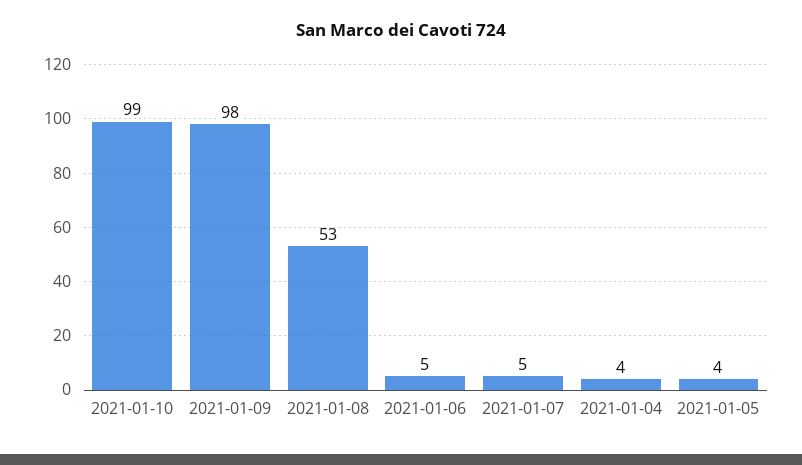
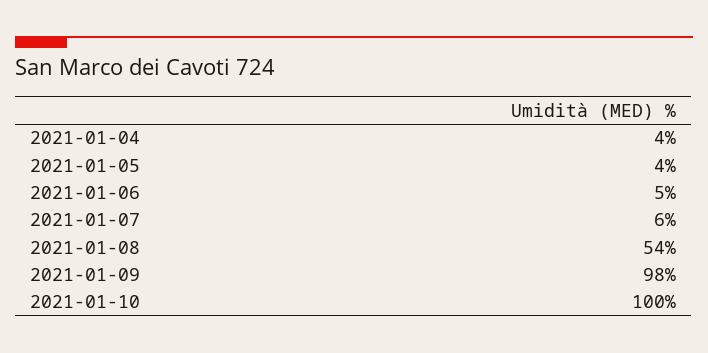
  {
-   "2021-01-10": 99,
+   "2021-01-10": 100,
    "2021-01-09": 98,
-   "2021-01-08": 53,
+   "2021-01-08": 54,
    "2021-01-06": 5,
-   "2021-01-07": 5,
+   "2021-01-07": 6,
    "2021-01-04": 4,
    "2021-01-05": 4
  }

